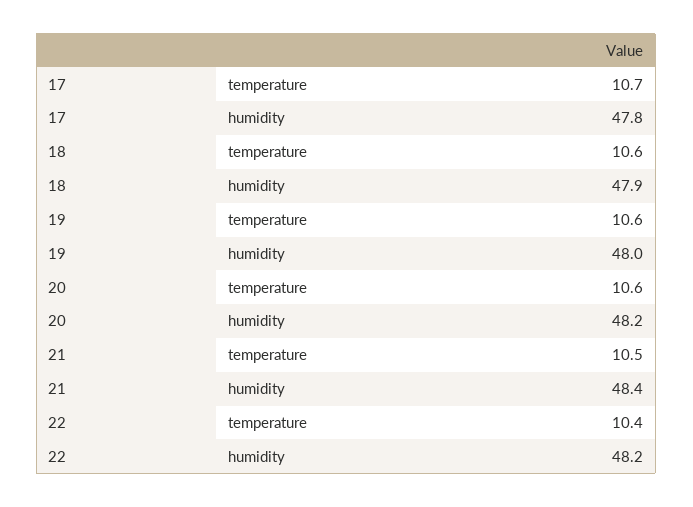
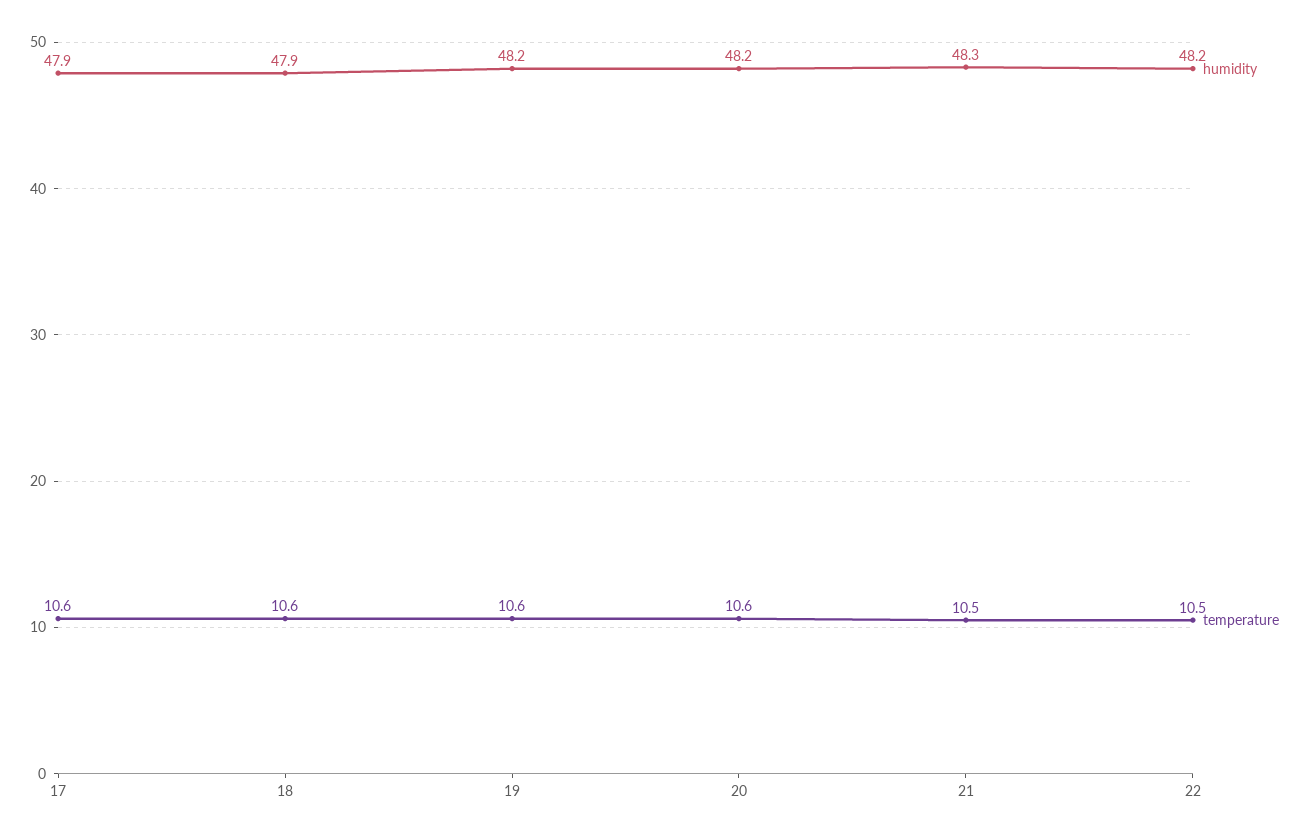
  {
    "temperature": {
-     "17": 10.7,
+     "17": 10.6,
      "18": 10.6,
      "19": 10.6,
      "20": 10.6,
      "21": 10.5,
-     "22": 10.4
+     "22": 10.5
    },
    "humidity": {
-     "17": 47.8,
+     "17": 47.9,
      "18": 47.9,
-     "19": 48,
+     "19": 48.2,
      "20": 48.2,
-     "21": 48.4,
+     "21": 48.3,
      "22": 48.2
    }
  }

